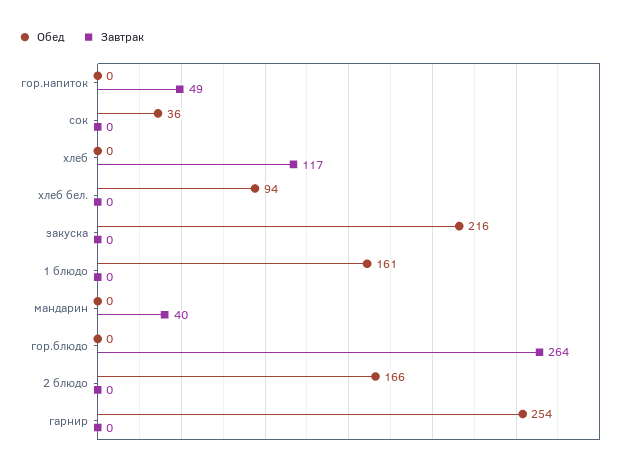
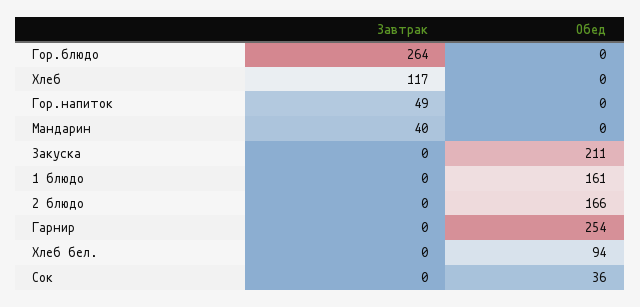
  {
    "Обед": {
      "гор.напиток": 0,
      "сок": 36,
      "хлеб": 0,
      "хлеб бел.": 94,
-     "закуска": 216,
+     "закуска": 211,
      "1 блюдо": 161,
      "мандарин": 0,
      "гор.блюдо": 0,
      "2 блюдо": 166,
      "гарнир": 254
    },
    "Завтрак": {
      "гор.напиток": 49,
      "сок": 0,
      "хлеб": 117,
      "хлеб бел.": 0,
      "закуска": 0,
      "1 блюдо": 0,
      "мандарин": 40,
      "гор.блюдо": 264,
      "2 блюдо": 0,
      "гарнир": 0
    }
  }

